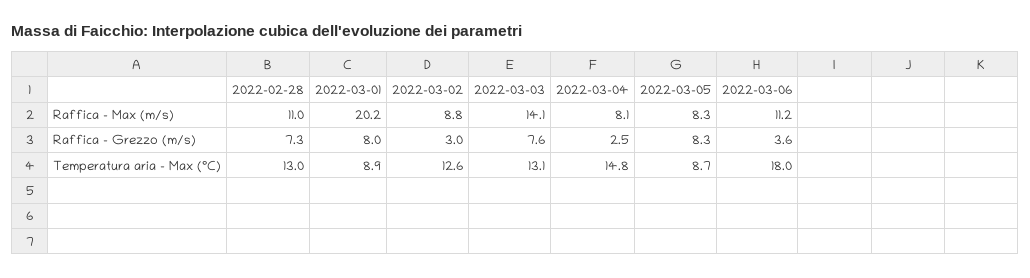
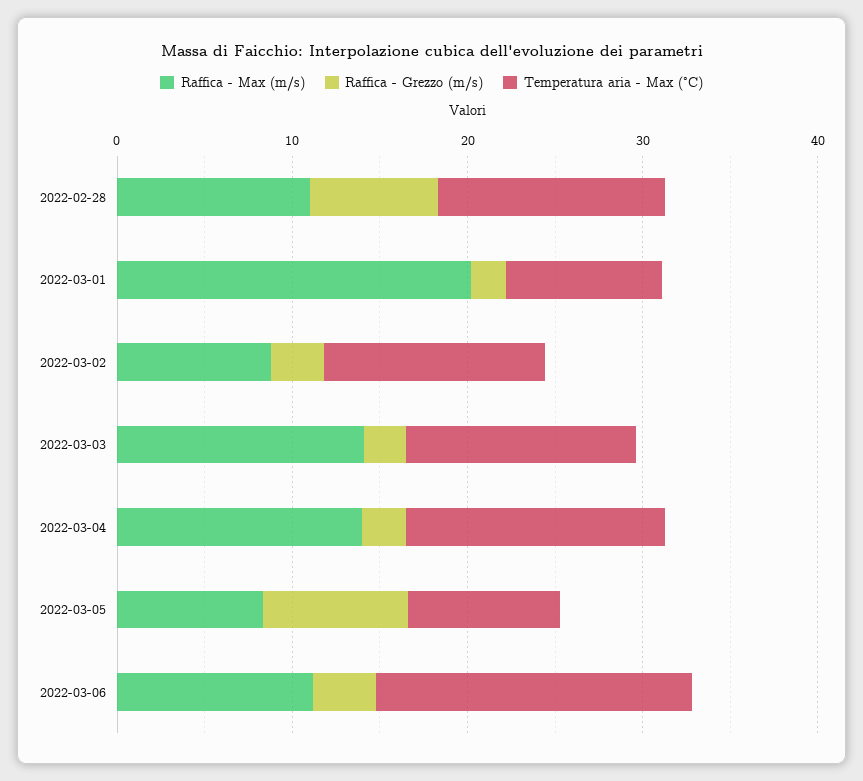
  {
    "Raffica - Max (m/s)": {
      "2022-02-28": 11,
      "2022-03-01": 20.2,
      "2022-03-02": 8.8,
      "2022-03-03": 14.1,
-     "2022-03-04": 8.1,
+     "2022-03-04": 14,
      "2022-03-05": 8.3,
      "2022-03-06": 11.2
    },
    "Raffica - Grezzo (m/s)": {
      "2022-02-28": 7.3,
-     "2022-03-01": 8,
+     "2022-03-01": 2,
      "2022-03-02": 3,
-     "2022-03-03": 7.6,
+     "2022-03-03": 2,
      "2022-03-04": 2.5,
      "2022-03-05": 8.3,
      "2022-03-06": 3.6
    },
    "Temperatura aria - Max (°C)": {
      "2022-02-28": 13,
      "2022-03-01": 8.9,
      "2022-03-02": 12.6,
      "2022-03-03": 13.1,
      "2022-03-04": 14.8,
      "2022-03-05": 8.7,
      "2022-03-06": 18
    }
  }

